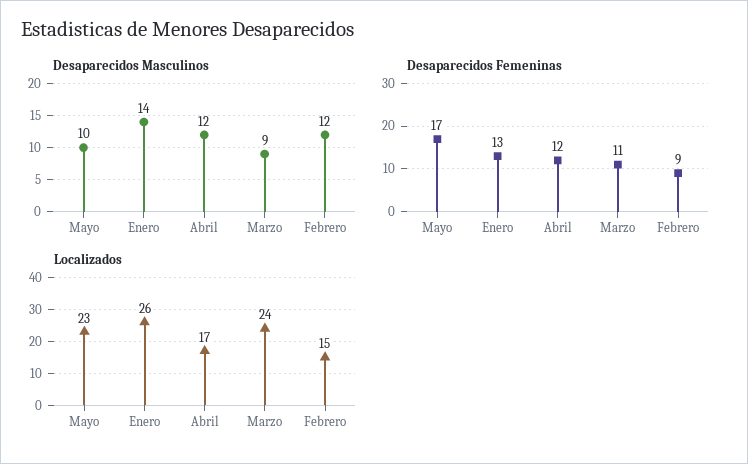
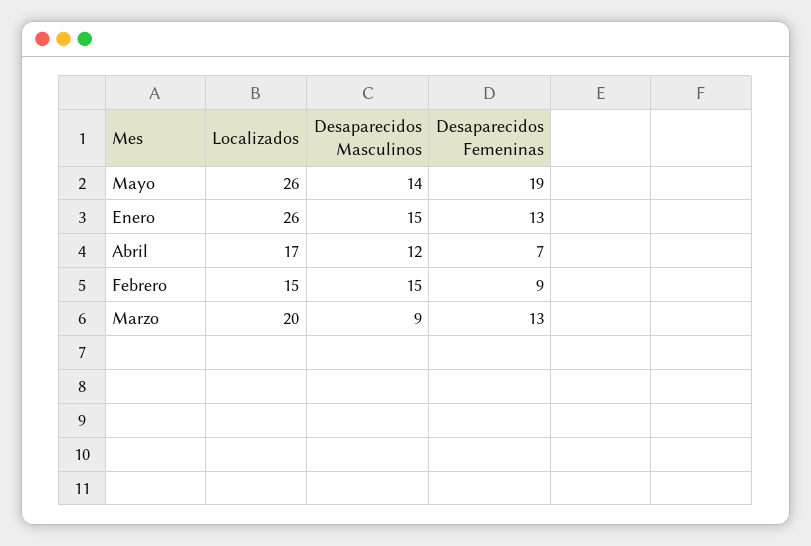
  {
    "Desaparecidos Masculinos": {
-     "Mayo": 10,
+     "Mayo": 14,
-     "Enero": 14,
+     "Enero": 15,
      "Abril": 12,
      "Marzo": 9,
-     "Febrero": 12
+     "Febrero": 15
    },
    "Desaparecidos Femeninas": {
-     "Mayo": 17,
+     "Mayo": 19,
      "Enero": 13,
-     "Abril": 12,
+     "Abril": 7,
-     "Marzo": 11,
+     "Marzo": 13,
      "Febrero": 9
    },
    "Localizados": {
-     "Mayo": 23,
+     "Mayo": 26,
      "Enero": 26,
      "Abril": 17,
-     "Marzo": 24,
+     "Marzo": 20,
      "Febrero": 15
    }
  }

